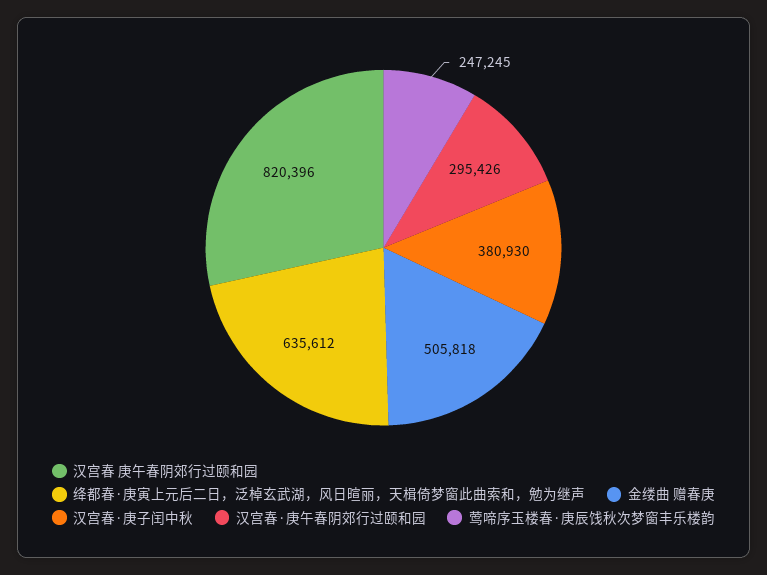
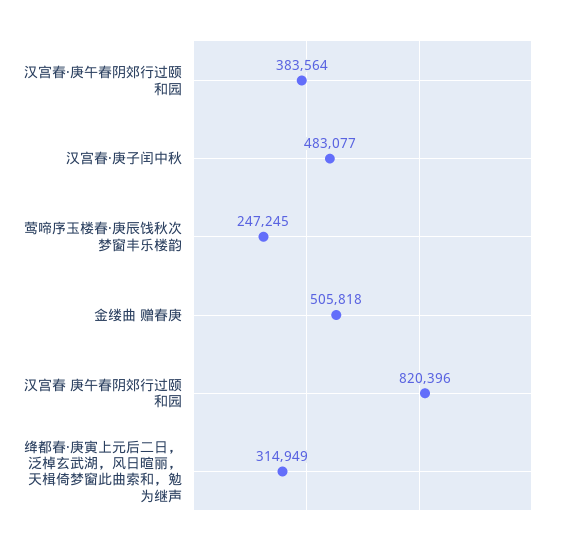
  {
    "汉宫春 庚午春阴郊行过颐和园": 820396,
-   "绛都春·庚寅上元后二日，泛棹玄武湖，风日暄丽，天楫倚梦窗此曲索和，勉为继声": 635612,
+   "绛都春·庚寅上元后二日，泛棹玄武湖，风日暄丽，天楫倚梦窗此曲索和，勉为继声": 314949,
    "金缕曲 赠春庚": 505818,
-   "汉宫春·庚子闰中秋": 380930,
+   "汉宫春·庚子闰中秋": 483077,
-   "汉宫春·庚午春阴郊行过颐和园": 295426,
+   "汉宫春·庚午春阴郊行过颐和园": 383564,
    "莺啼序玉楼春·庚辰饯秋次梦窗丰乐楼韵": 247245
  }

